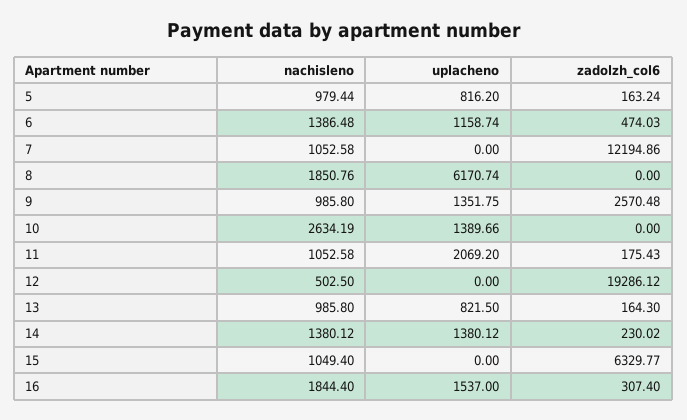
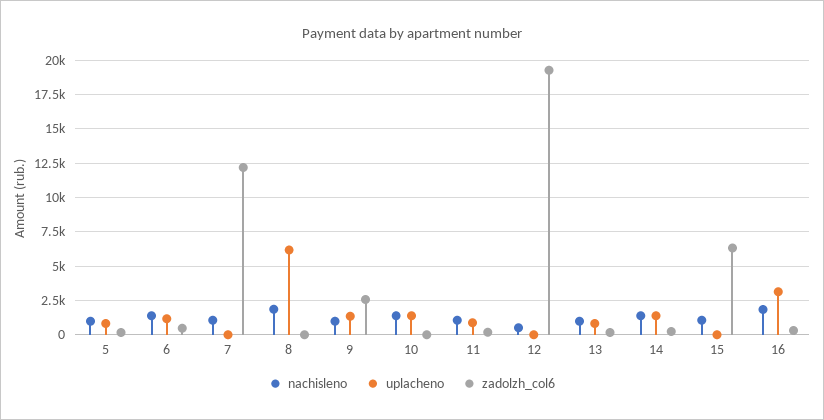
  {
    "nachisleno": {
      "5": 979.44,
      "6": 1386.48,
      "7": 1052.58,
      "8": 1850.76,
      "9": 985.8,
-     "10": 2634.19,
+     "10": 1500,
      "11": 1052.58,
      "12": 502.5,
      "13": 985.8,
      "14": 1380.12,
      "15": 1049.4,
      "16": 1844.4
    },
    "uplacheno": {
      "5": 816.2,
      "6": 1158.74,
      "7": 0,
      "8": 6170.74,
      "9": 1351.75,
      "10": 1389.66,
-     "11": 2069.2,
+     "11": 1000,
      "12": 0,
      "13": 821.5,
      "14": 1380.12,
      "15": 0,
-     "16": 1537
+     "16": 3000
    },
    "zadolzh_col6": {
      "5": 163.24,
      "6": 474.03,
      "7": 12194.86,
      "8": 0,
      "9": 2570.48,
      "10": 0,
      "11": 175.43,
      "12": 19286.12,
      "13": 164.3,
      "14": 230.02,
      "15": 6329.77,
      "16": 307.4
    }
  }

